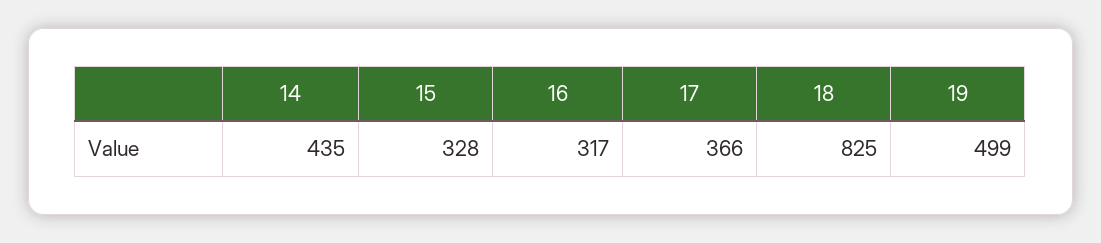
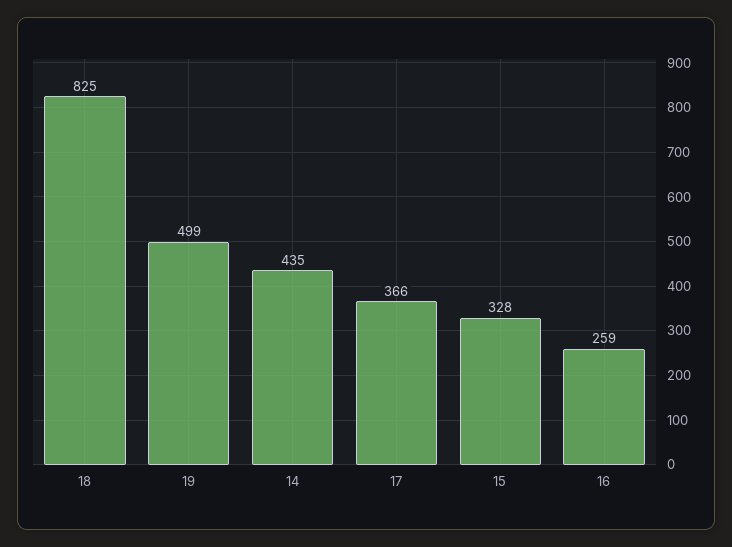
  {
    "14": 435,
    "15": 328,
-   "16": 317,
+   "16": 259,
    "17": 366,
    "18": 825,
    "19": 499
  }

